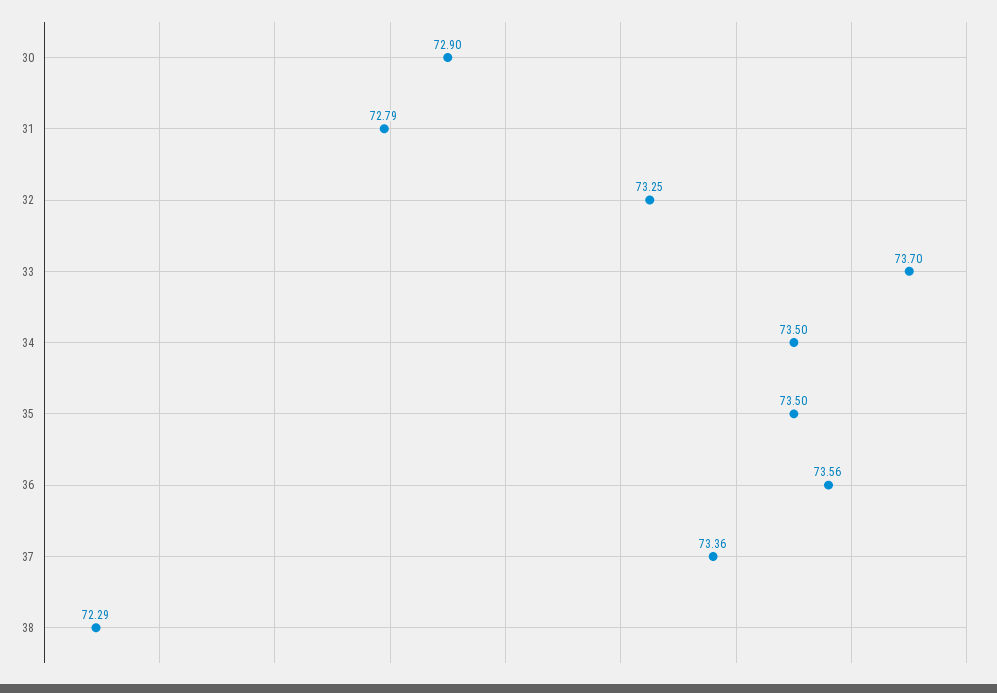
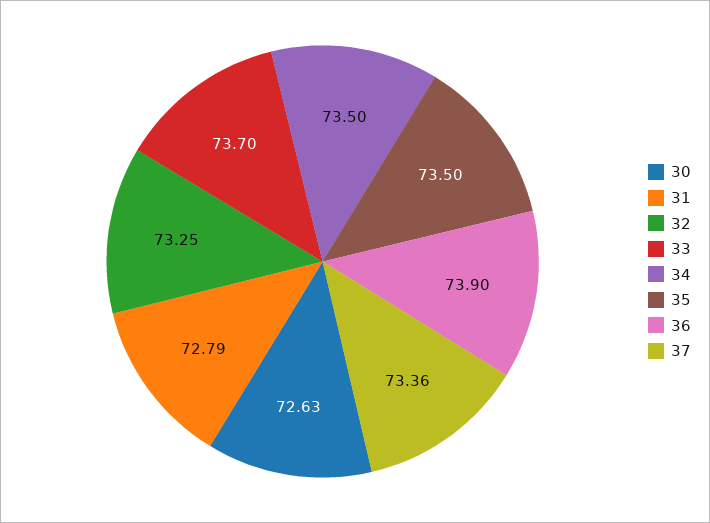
  {
-   "30": 72.9,
+   "30": 72.63,
    "31": 72.79,
    "32": 73.25,
    "33": 73.7,
    "34": 73.5,
    "35": 73.5,
-   "36": 73.56,
+   "36": 73.9,
-   "37": 73.36,
+   "37": 73.36
-   "38": 72.29
  }

